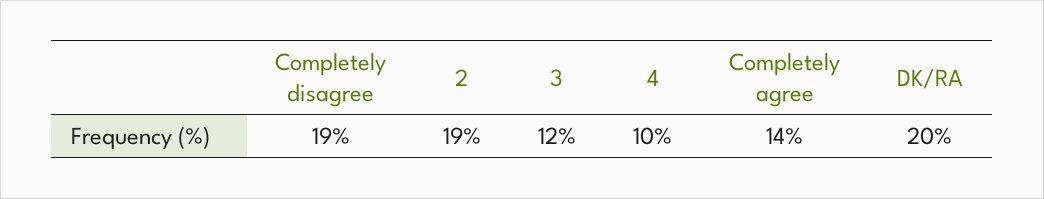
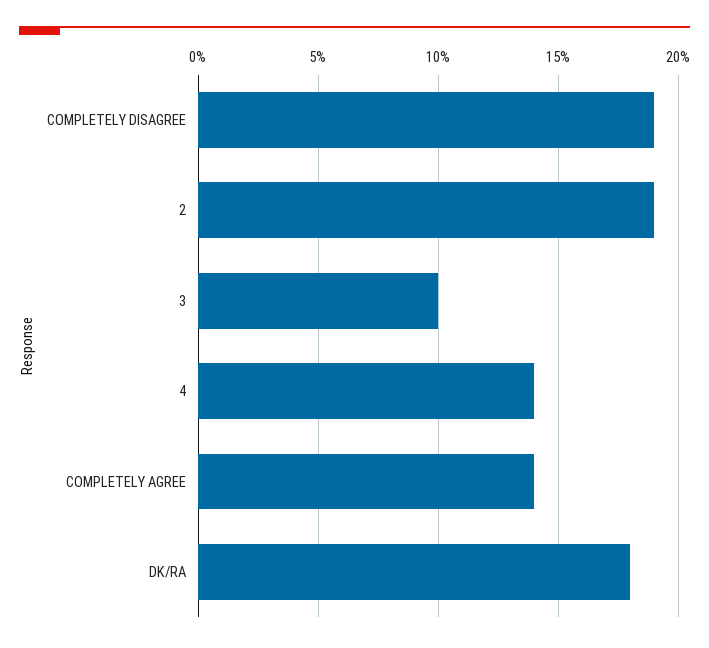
  {
    "Completely disagree": 19,
    "2": 19,
-   "3": 12,
+   "3": 10,
-   "4": 10,
+   "4": 14,
    "Completely agree": 14,
-   "DK/RA": 20
+   "DK/RA": 18
  }

